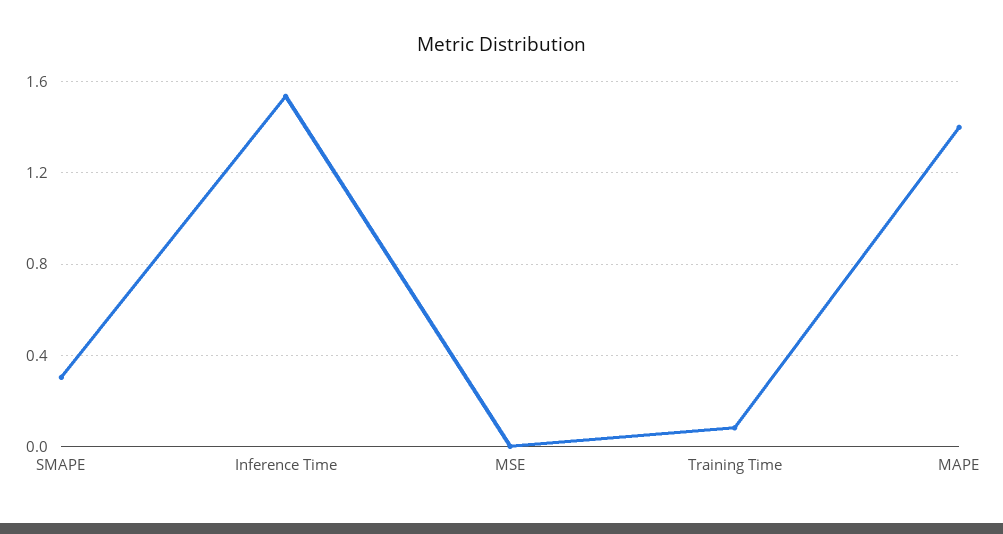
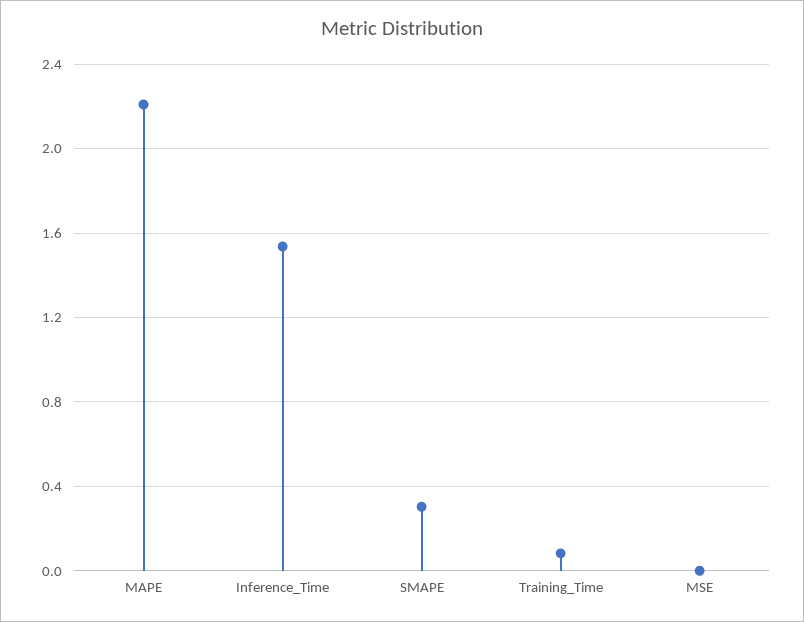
  {
    "SMAPE": 0.3,
    "Inference Time": 1.55,
    "MSE": 0,
    "Training Time": 0.1,
-   "MAPE": 1.4
+   "MAPE": 2.2
  }

